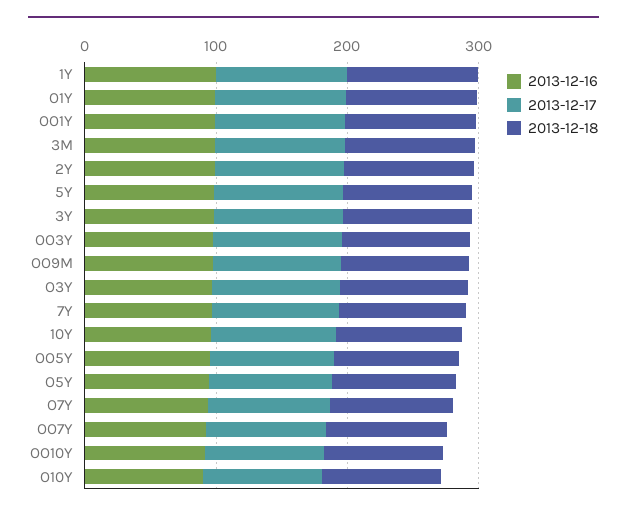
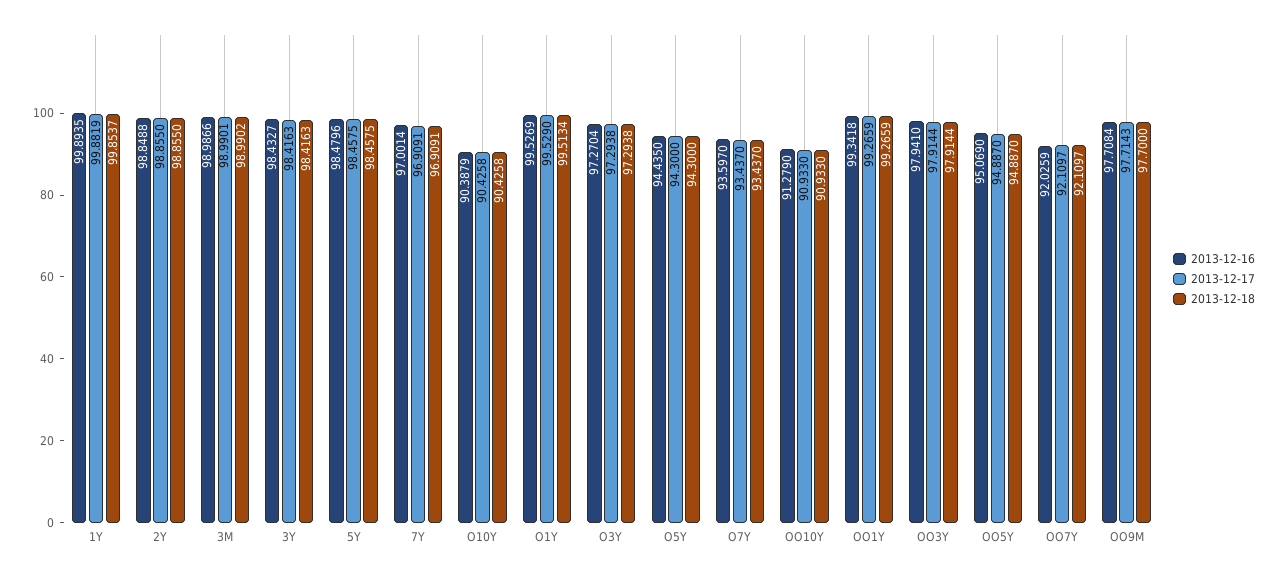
  {
    "2013-12-16": {
      "1Y": 99.8935,
      "O1Y": 99.5269,
      "OO1Y": 99.3418,
      "3M": 98.9866,
      "2Y": 98.8488,
      "5Y": 98.4796,
      "3Y": 98.4327,
      "OO3Y": 97.941,
      "OO9M": 97.7084,
      "O3Y": 97.2704,
      "7Y": 97.0014,
-     "10Y": 100,
      "OO5Y": 95.069,
      "O5Y": 94.435,
      "O7Y": 93.597,
      "OO7Y": 92.0259,
      "OO10Y": 91.279,
      "O10Y": 90.3879
    },
    "2013-12-17": {
      "1Y": 99.8819,
      "O1Y": 99.529,
      "OO1Y": 99.2659,
      "3M": 98.9901,
      "2Y": 98.855,
      "5Y": 98.4575,
      "3Y": 98.4163,
      "OO3Y": 97.9144,
      "OO9M": 97.7143,
      "O3Y": 97.2938,
      "7Y": 96.9091,
-     "10Y": 100,
      "OO5Y": 94.887,
      "O5Y": 94.3,
      "O7Y": 93.437,
      "OO7Y": 92.1097,
      "OO10Y": 90.933,
      "O10Y": 90.4258
    },
    "2013-12-18": {
      "1Y": 99.8537,
      "O1Y": 99.5134,
      "OO1Y": 99.2659,
      "3M": 98.9902,
      "2Y": 98.855,
      "5Y": 98.4575,
      "3Y": 98.4163,
      "OO3Y": 97.9144,
      "OO9M": 97.7,
      "O3Y": 97.2938,
      "7Y": 96.9091,
-     "10Y": 100,
      "OO5Y": 94.887,
      "O5Y": 94.3,
      "O7Y": 93.437,
      "OO7Y": 92.1097,
      "OO10Y": 90.933,
      "O10Y": 90.4258
    }
  }

